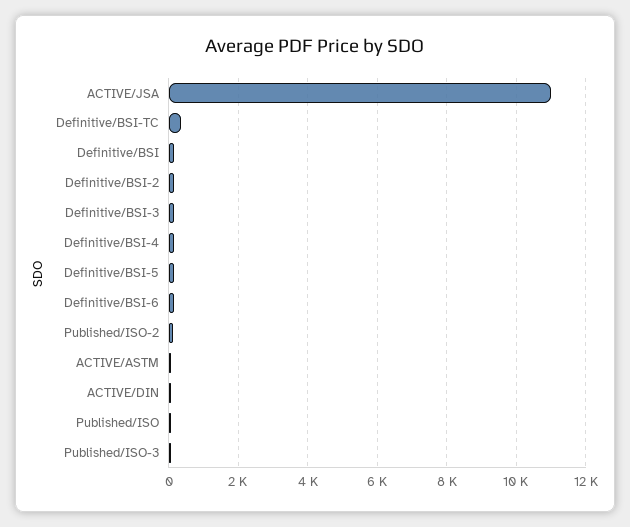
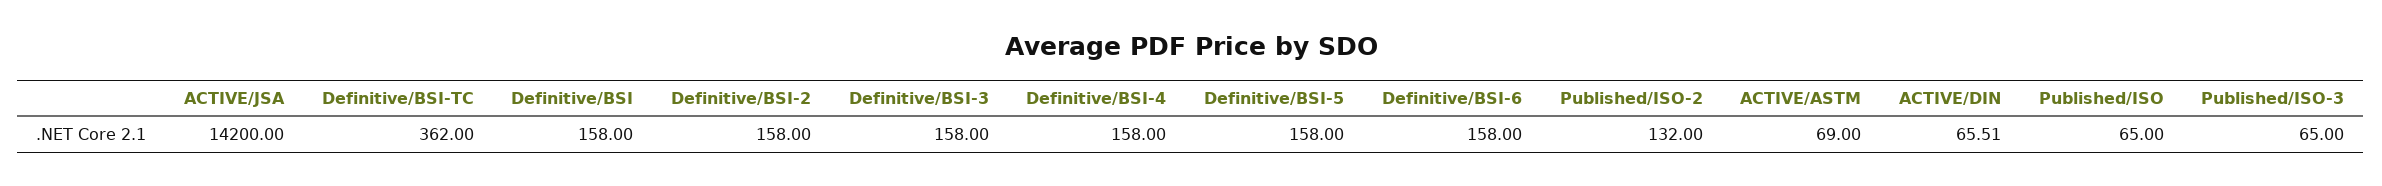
  {
-   "ACTIVE/JSA": 11000,
+   "ACTIVE/JSA": 14200,
    "Definitive/BSI-TC": 362,
    "Definitive/BSI": 158,
    "Definitive/BSI-2": 158,
    "Definitive/BSI-3": 158,
    "Definitive/BSI-4": 158,
    "Definitive/BSI-5": 158,
    "Definitive/BSI-6": 158,
    "Published/ISO-2": 132,
    "ACTIVE/ASTM": 69,
    "ACTIVE/DIN": 65.51,
    "Published/ISO": 65,
    "Published/ISO-3": 65
  }

